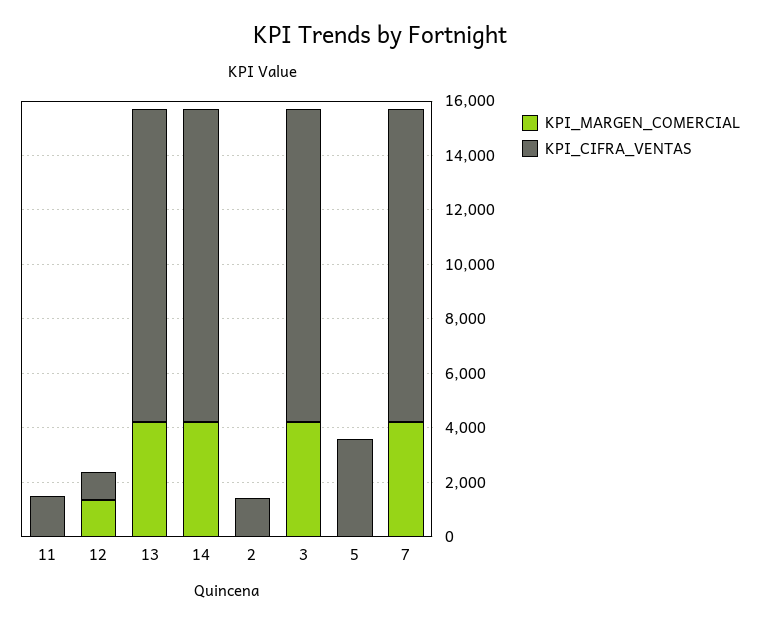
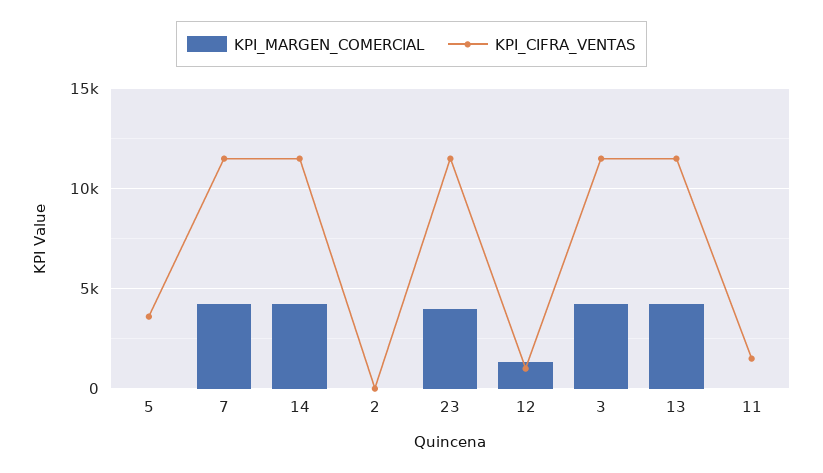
  {
    "KPI_MARGEN_COMERCIAL": {
      "11": 0,
      "12": 1500,
      "13": 4000,
      "14": 4000,
      "2": 0,
      "3": 4000,
      "5": 0,
-     "7": 4000
+     "7": 4000,
+     "23": 4000
    },
    "KPI_CIFRA_VENTAS": {
      "11": 1500,
      "12": 1000,
      "13": 11500,
      "14": 11500,
-     "2": 1500,
+     "2": 0,
      "3": 11500,
      "5": 3500,
-     "7": 11500
+     "7": 11500,
+     "23": 11500
    }
  }

